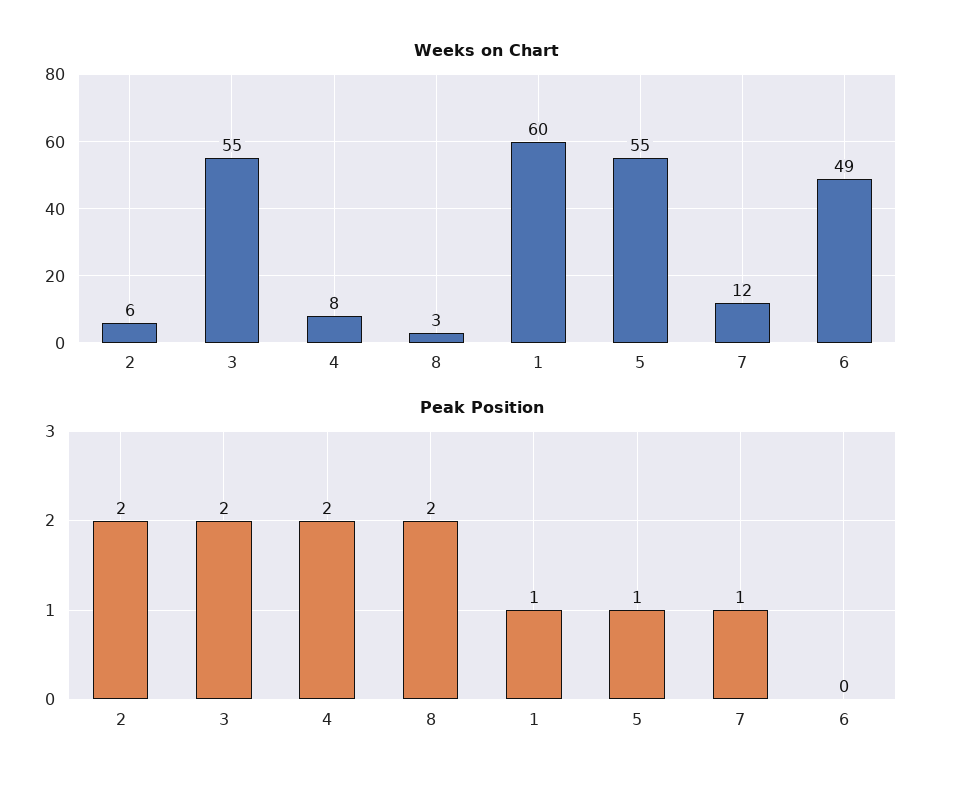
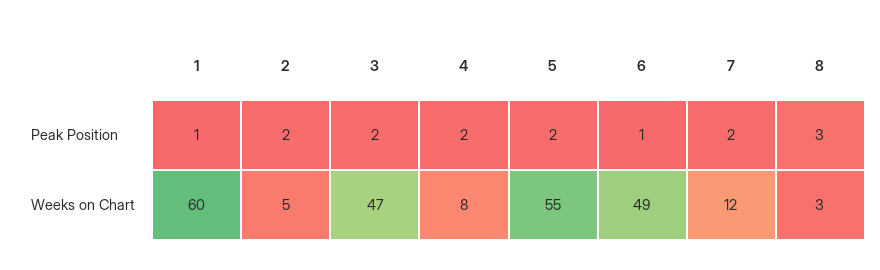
  {
    "Weeks on Chart": {
-     "2": 6,
+     "2": 5,
-     "3": 55,
+     "3": 47,
      "4": 8,
      "8": 3,
      "1": 60,
      "5": 55,
      "7": 12,
      "6": 49
    },
    "Peak Position": {
      "2": 2,
      "3": 2,
      "4": 2,
-     "8": 2,
+     "8": 3,
      "1": 1,
-     "5": 1,
+     "5": 2,
-     "7": 1,
+     "7": 2,
-     "6": 0
+     "6": 1
    }
  }

